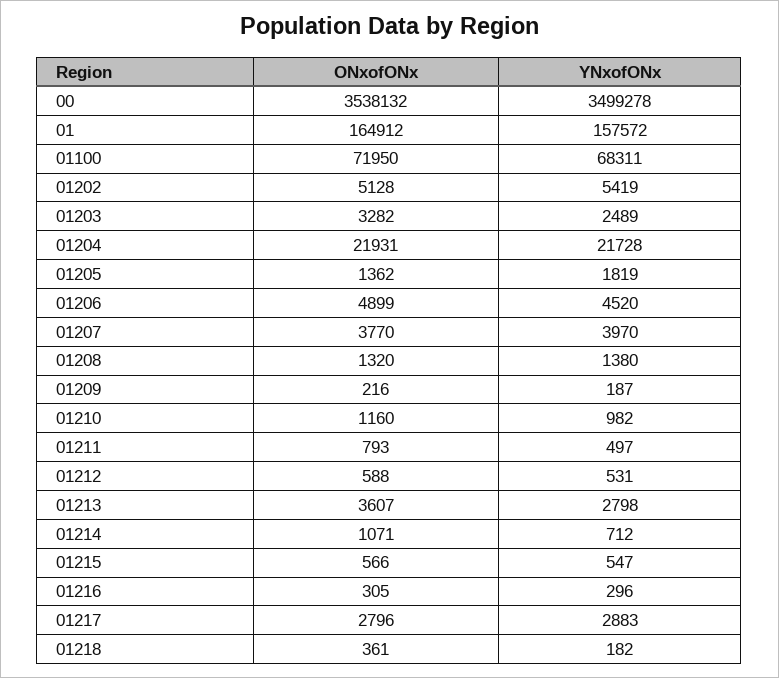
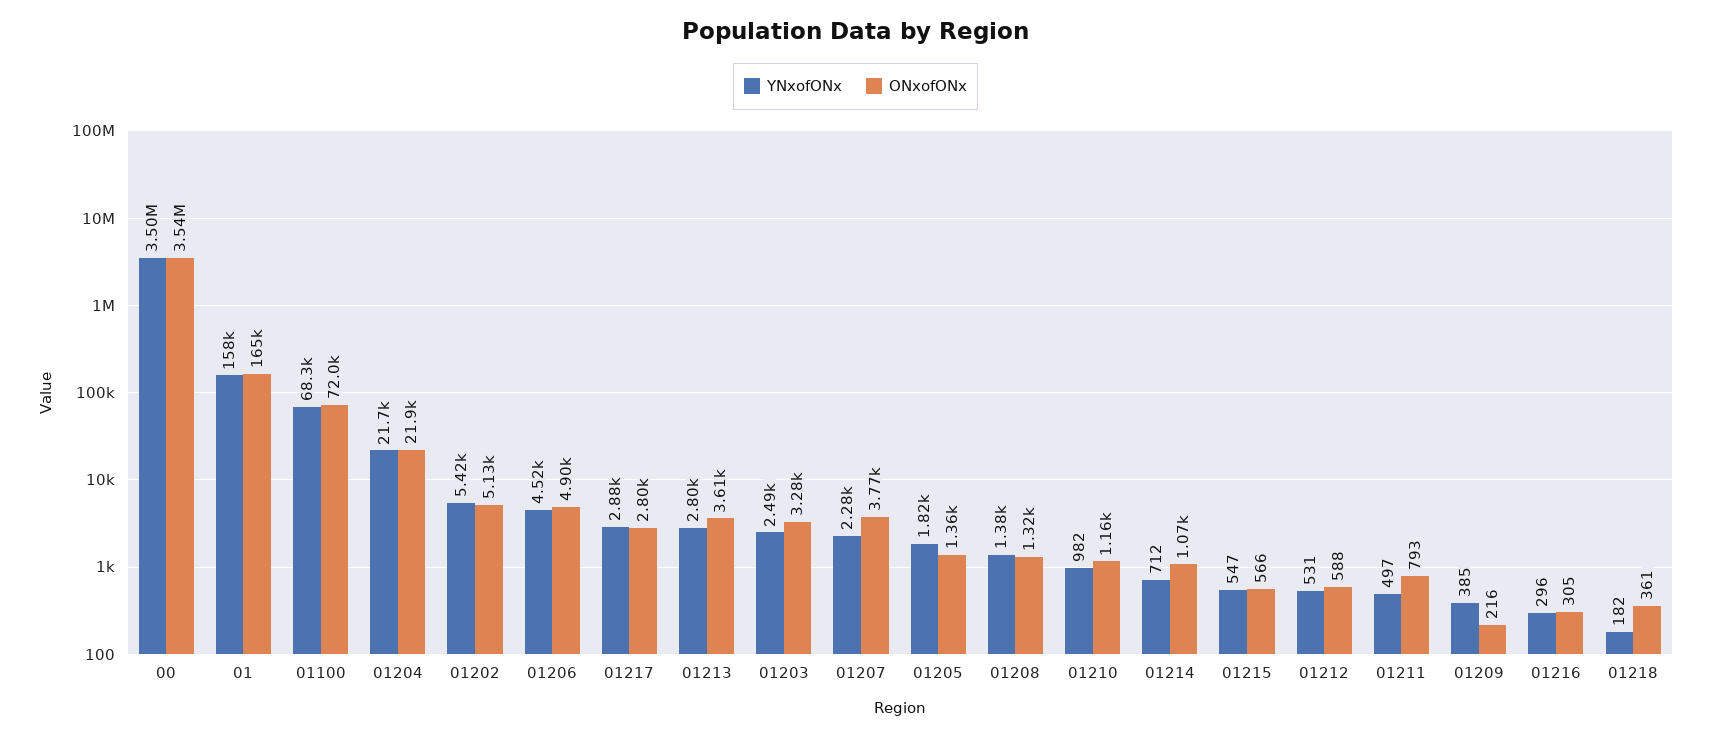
  {
    "ONxofONx": {
      "00": 3538132,
      "01": 164912,
      "01100": 71950,
      "01202": 5128,
      "01203": 3282,
      "01204": 21931,
      "01205": 1362,
      "01206": 4899,
      "01207": 3770,
      "01208": 1320,
      "01209": 216,
      "01210": 1160,
      "01211": 793,
      "01212": 588,
      "01213": 3607,
      "01214": 1071,
      "01215": 566,
      "01216": 305,
      "01217": 2796,
      "01218": 361
    },
    "YNxofONx": {
      "00": 3499278,
      "01": 157572,
      "01100": 68311,
      "01202": 5419,
      "01203": 2489,
      "01204": 21728,
      "01205": 1819,
      "01206": 4520,
-     "01207": 3970,
+     "01207": 2280,
      "01208": 1380,
-     "01209": 187,
+     "01209": 385,
      "01210": 982,
      "01211": 497,
      "01212": 531,
      "01213": 2798,
      "01214": 712,
      "01215": 547,
      "01216": 296,
      "01217": 2883,
      "01218": 182
    }
  }

